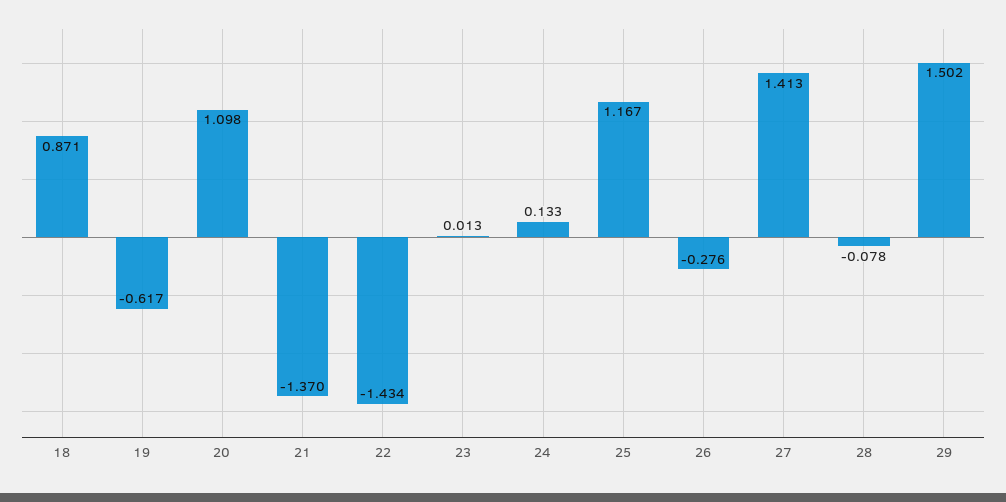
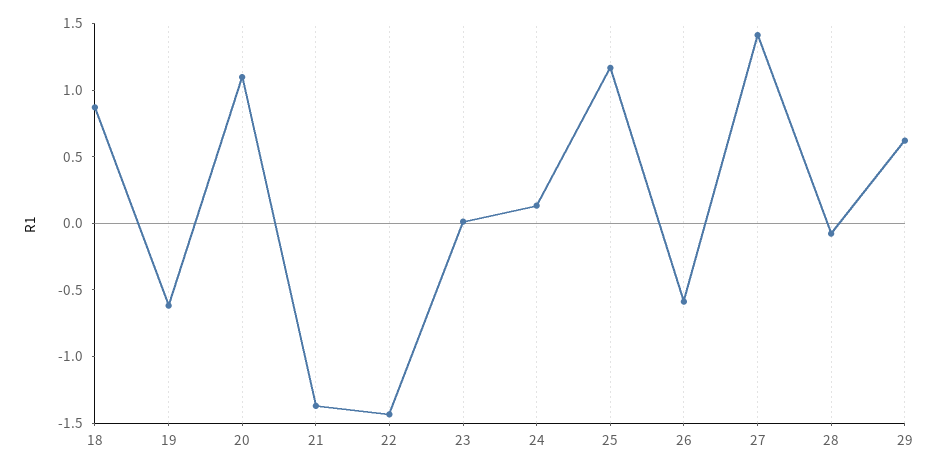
  {
    "18": 0.871,
    "19": -0.617,
    "20": 1.098,
    "21": -1.37,
    "22": -1.434,
    "23": 0.013,
    "24": 0.133,
    "25": 1.167,
-   "26": -0.276,
+   "26": -0.6,
    "27": 1.413,
    "28": -0.078,
-   "29": 1.502
+   "29": 0.6
  }

